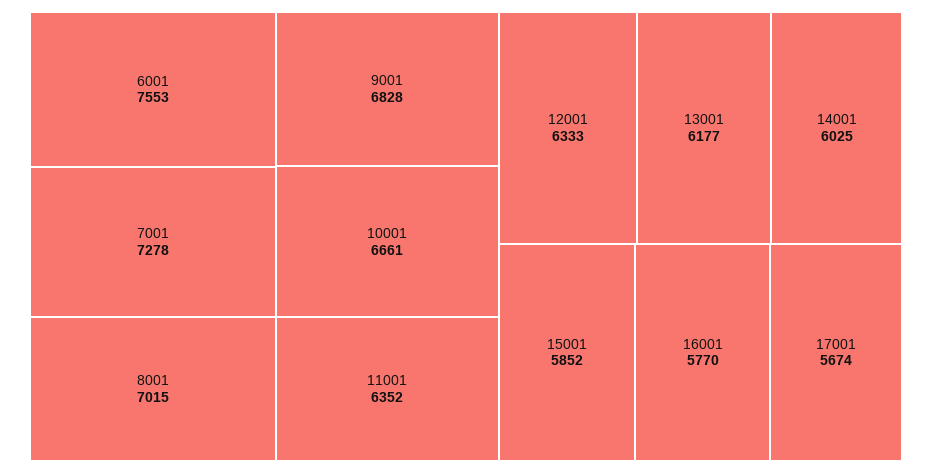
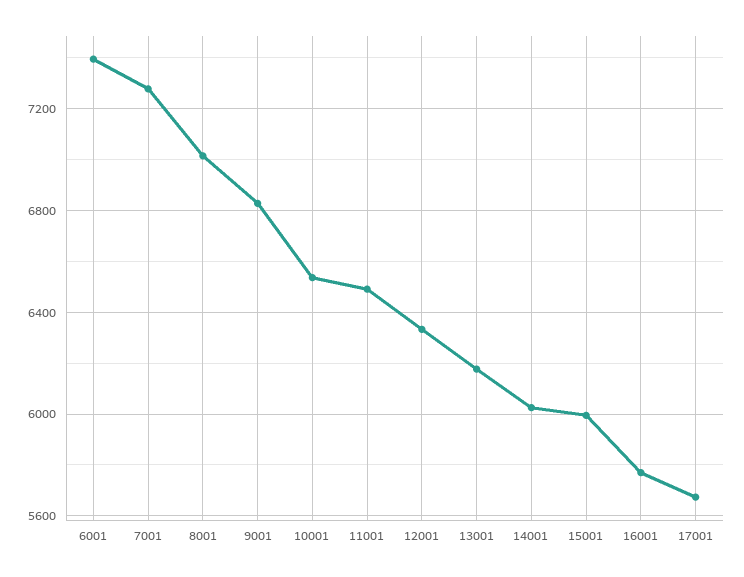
  {
-   "6001": 7553,
+   "6001": 7400,
    "7001": 7278,
    "8001": 7015,
    "9001": 6828,
-   "10001": 6661,
+   "10001": 6550,
-   "11001": 6352,
+   "11001": 6500,
    "12001": 6333,
    "13001": 6177,
    "14001": 6025,
-   "15001": 5852,
+   "15001": 6000,
    "16001": 5770,
    "17001": 5674
  }

